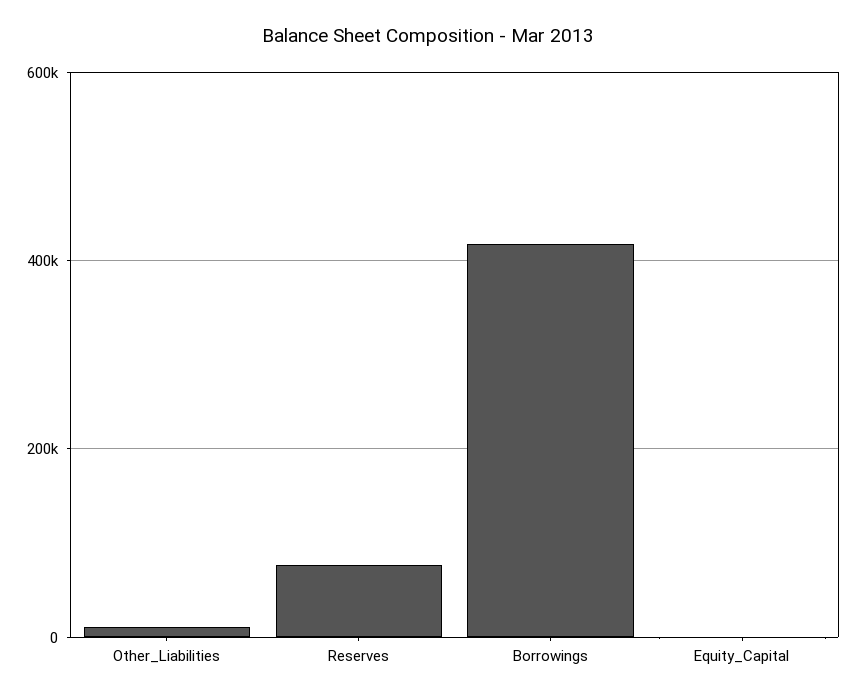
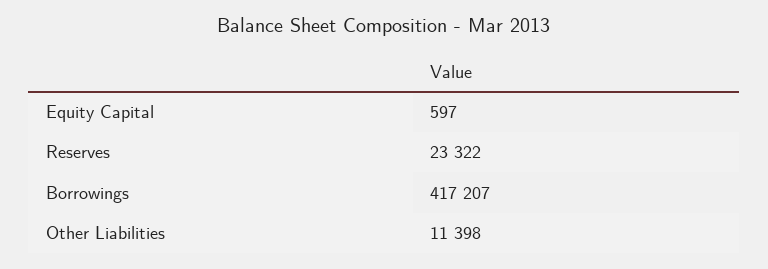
  {
    "Other_Liabilities": 11398,
-   "Reserves": 80000,
+   "Reserves": 23322,
    "Borrowings": 417207,
    "Equity_Capital": 597
  }

